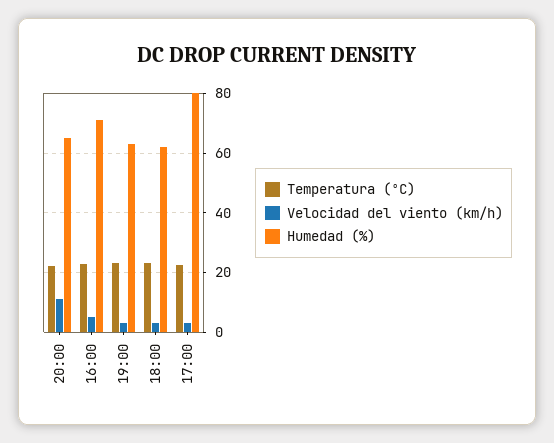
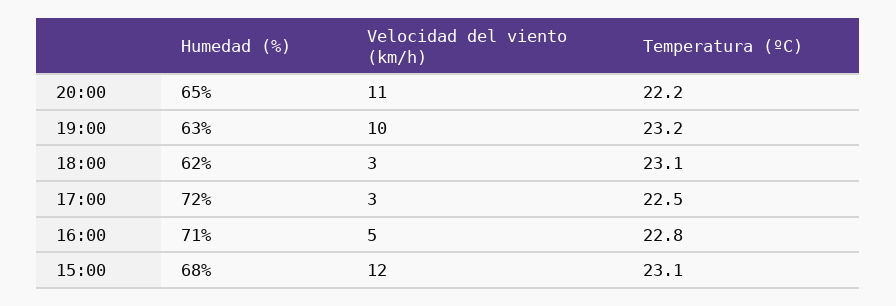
  {
    "Temperatura (ºC)": {
      "20:00": 22.2,
      "16:00": 22.8,
      "19:00": 23.2,
      "18:00": 23.1,
-     "17:00": 22.5
+     "17:00": 22.5,
+     "15:00": 23.1
    },
    "Velocidad del viento (km/h)": {
      "20:00": 11,
      "16:00": 5,
-     "19:00": 2.5,
+     "19:00": 10,
      "18:00": 3,
-     "17:00": 3
+     "17:00": 3,
+     "15:00": 12
    },
    "Humedad (%)": {
      "20:00": 65,
      "16:00": 71,
      "19:00": 63,
      "18:00": 62,
-     "17:00": 80
+     "17:00": 72,
+     "15:00": 68
    }
  }

